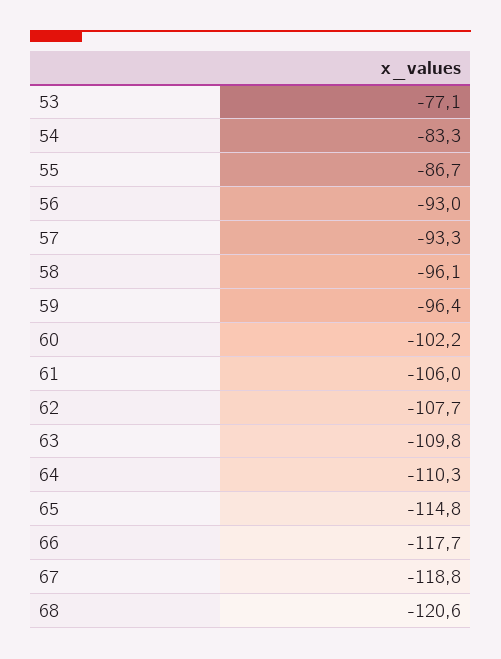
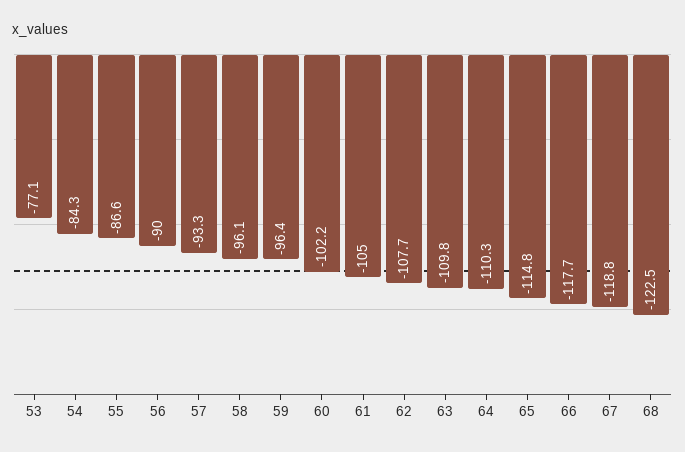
  {
    "53": -77.1,
-   "54": -83.3,
+   "54": -84.3,
-   "55": -86.7,
+   "55": -86.6,
-   "56": -93,
+   "56": -90,
    "57": -93.3,
    "58": -96.1,
    "59": -96.4,
    "60": -102.2,
-   "61": -106,
+   "61": -105,
    "62": -107.7,
    "63": -109.8,
    "64": -110.3,
    "65": -114.8,
    "66": -117.7,
    "67": -118.8,
-   "68": -120.6
+   "68": -122.5
  }

